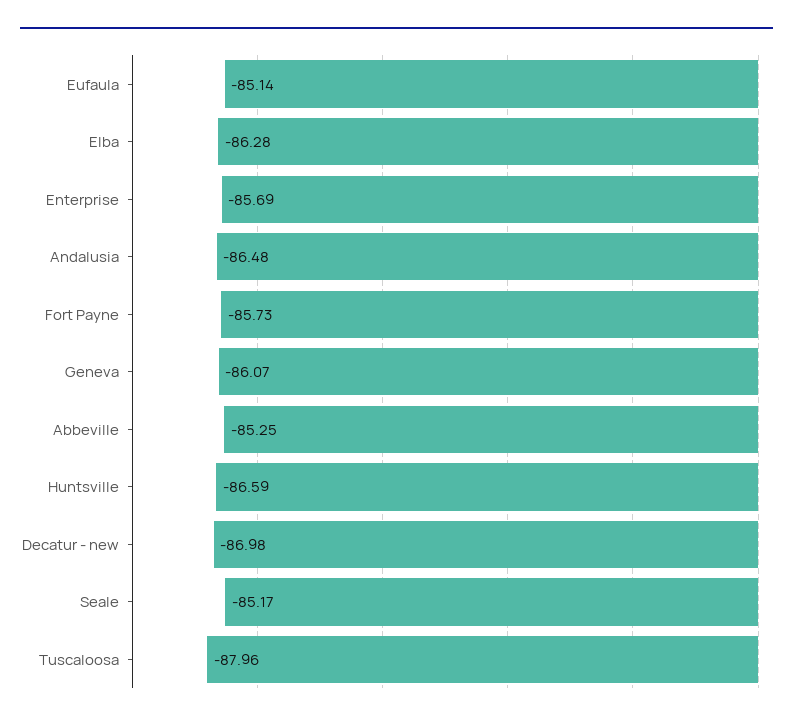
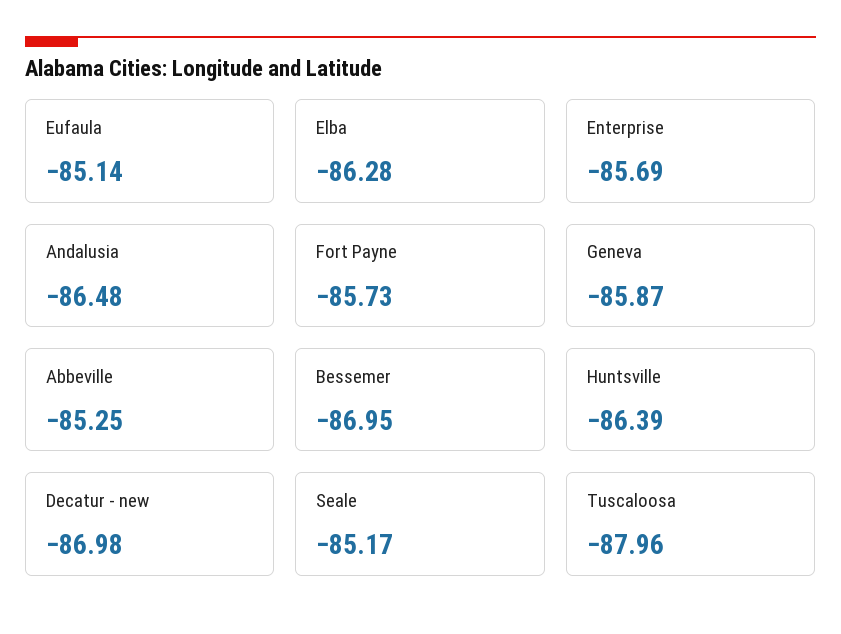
  {
    "Eufaula": -85.14,
    "Elba": -86.28,
    "Enterprise": -85.69,
    "Andalusia": -86.48,
    "Fort Payne": -85.73,
-   "Geneva": -86.07,
+   "Geneva": -85.87,
    "Abbeville": -85.25,
-   "Huntsville": -86.59,
+   "Huntsville": -86.39,
    "Decatur - new": -86.98,
    "Seale": -85.17,
-   "Tuscaloosa": -87.96
+   "Tuscaloosa": -87.96,
+   "Bessemer": -86.95
  }

